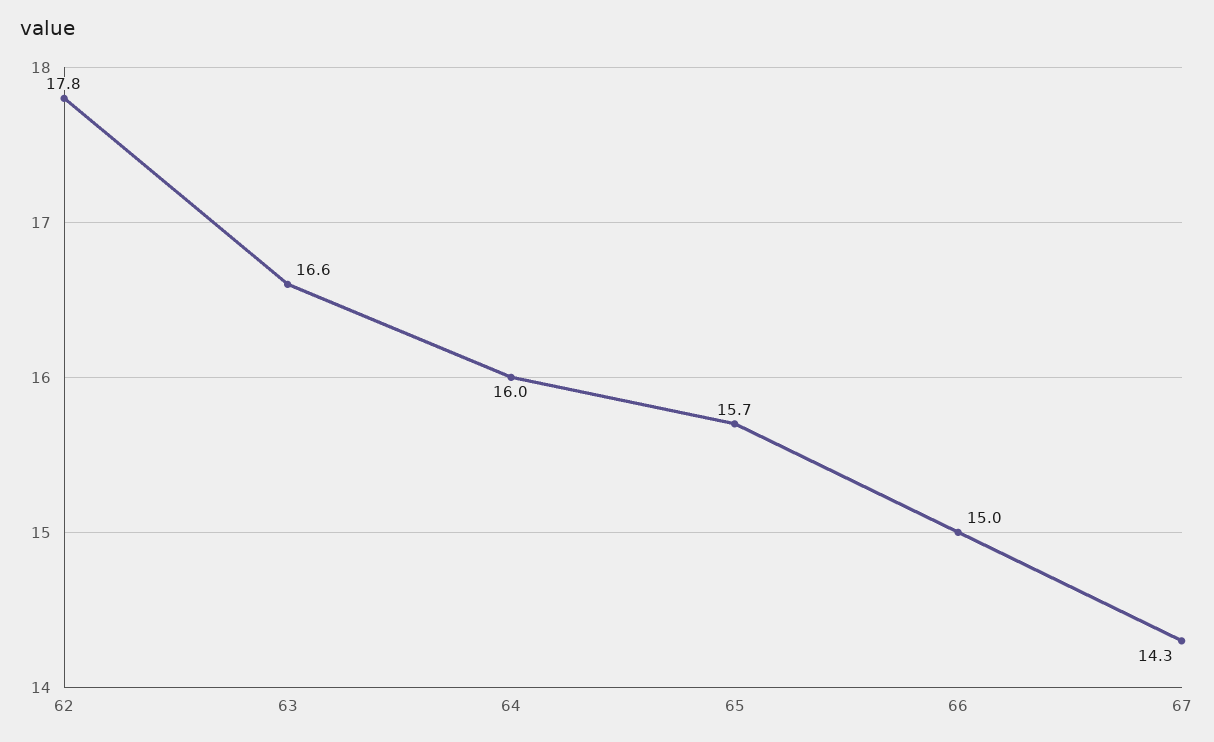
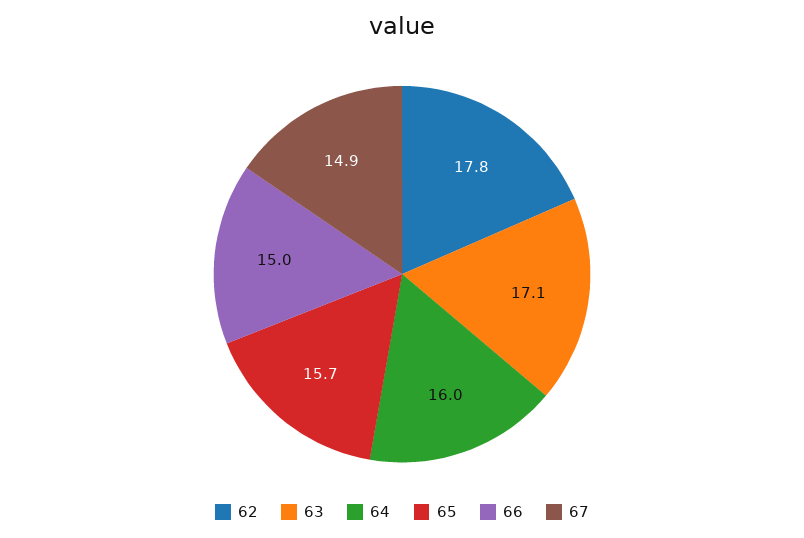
  {
    "62": 17.8,
-   "63": 16.6,
+   "63": 17.1,
    "64": 16,
    "65": 15.7,
    "66": 15,
-   "67": 14.3
+   "67": 14.9
  }

